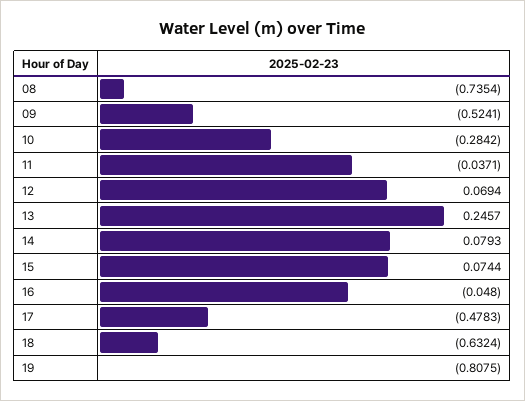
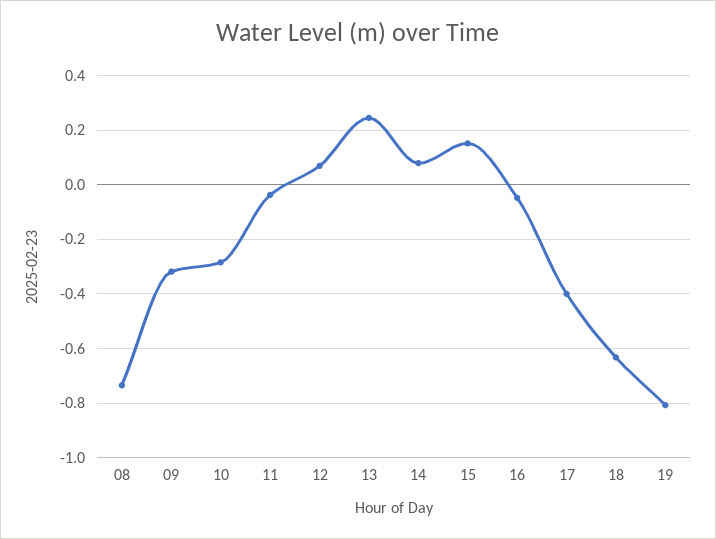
  {
    "08": -0.7354,
-   "09": -0.5241,
+   "09": -0.325,
    "10": -0.2842,
    "11": -0.0371,
    "12": 0.0694,
    "13": 0.2457,
    "14": 0.0793,
-   "15": 0.0744,
+   "15": 0.15,
    "16": -0.048,
-   "17": -0.4783,
+   "17": -0.4,
    "18": -0.6324,
    "19": -0.8075
  }

